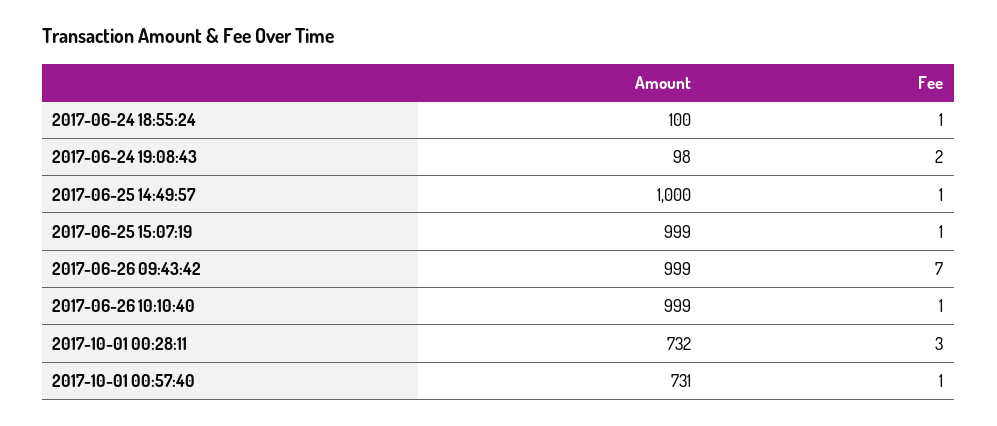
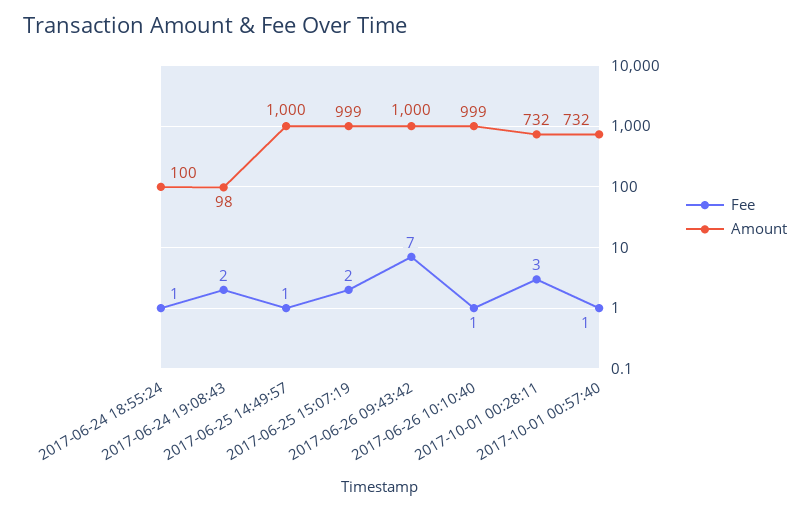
  {
    "Amount": {
      "2017-06-24 18:55:24": 100,
      "2017-06-24 19:08:43": 98,
      "2017-06-25 14:49:57": 1000,
      "2017-06-25 15:07:19": 999,
-     "2017-06-26 09:43:42": 999,
+     "2017-06-26 09:43:42": 1000,
      "2017-06-26 10:10:40": 999,
      "2017-10-01 00:28:11": 732,
-     "2017-10-01 00:57:40": 731
+     "2017-10-01 00:57:40": 732
    },
    "Fee": {
      "2017-06-24 18:55:24": 1,
      "2017-06-24 19:08:43": 2,
      "2017-06-25 14:49:57": 1,
-     "2017-06-25 15:07:19": 1,
+     "2017-06-25 15:07:19": 2,
      "2017-06-26 09:43:42": 7,
      "2017-06-26 10:10:40": 1,
      "2017-10-01 00:28:11": 3,
      "2017-10-01 00:57:40": 1
    }
  }

